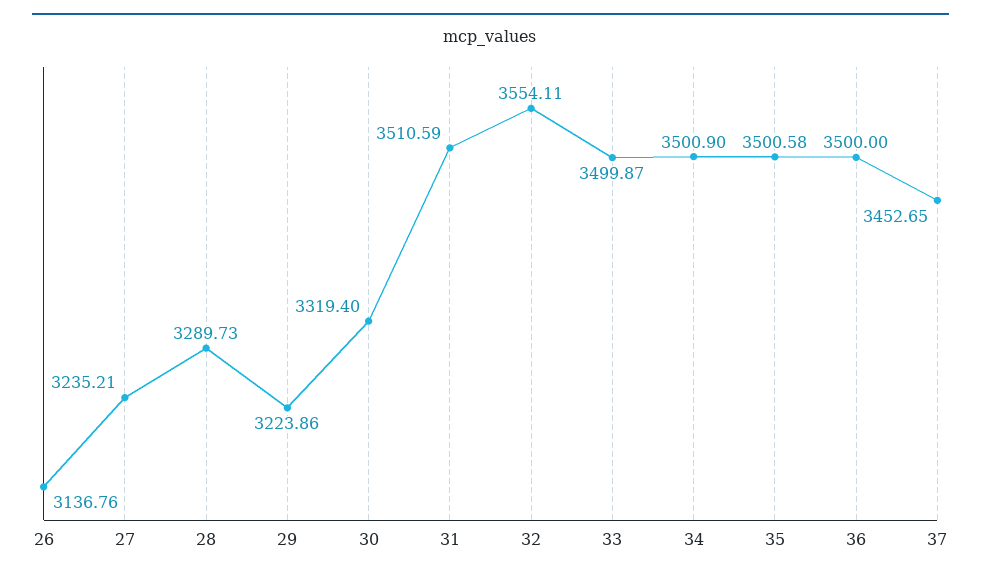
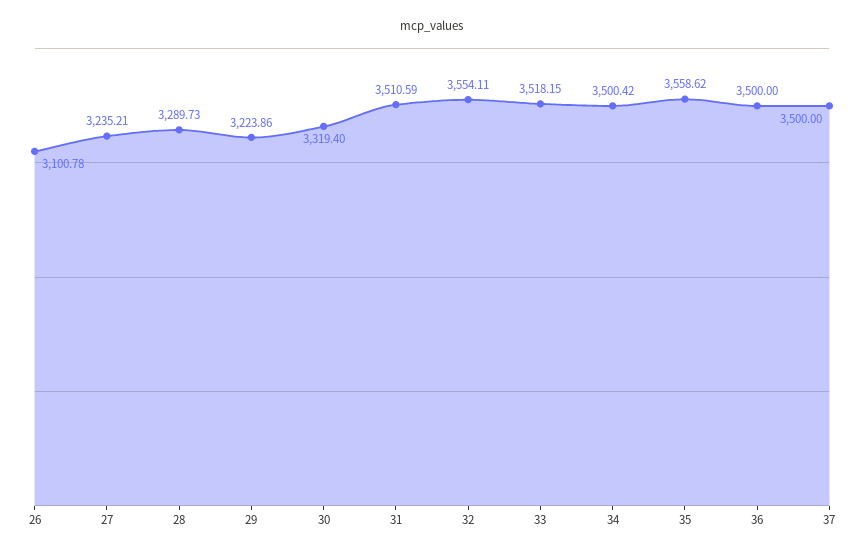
  {
-   "26": 3136.76,
+   "26": 3100.78,
    "27": 3235.21,
    "28": 3289.73,
    "29": 3223.86,
    "30": 3319.4,
    "31": 3510.59,
    "32": 3554.11,
-   "33": 3499.87,
+   "33": 3518.15,
-   "34": 3500.9,
+   "34": 3500.42,
-   "35": 3500.58,
+   "35": 3558.62,
    "36": 3500,
-   "37": 3452.65
+   "37": 3500
  }

